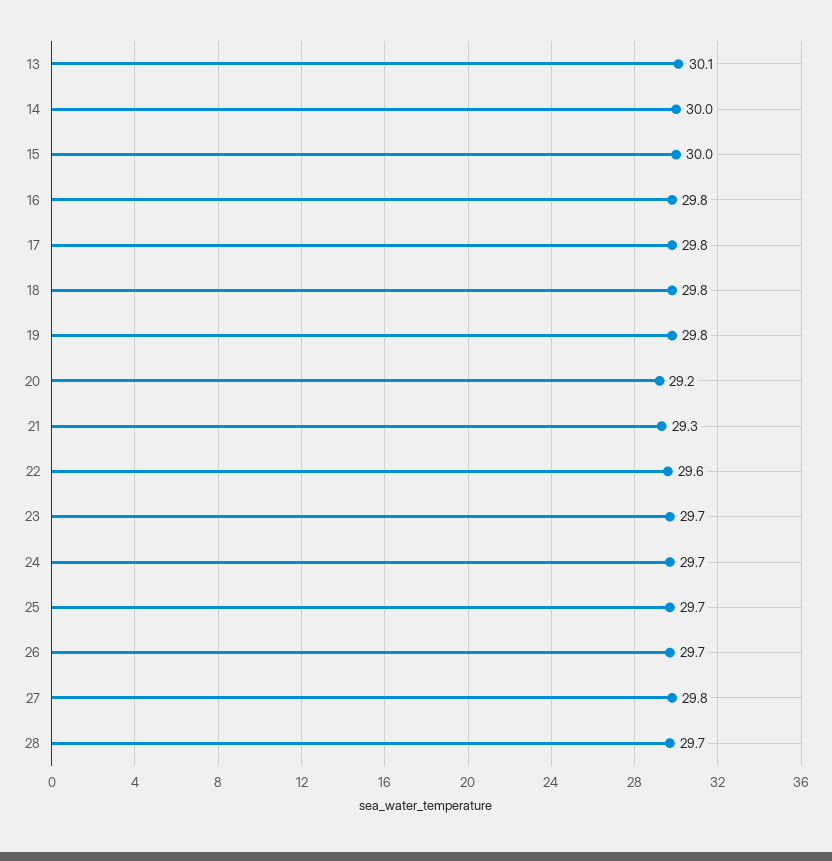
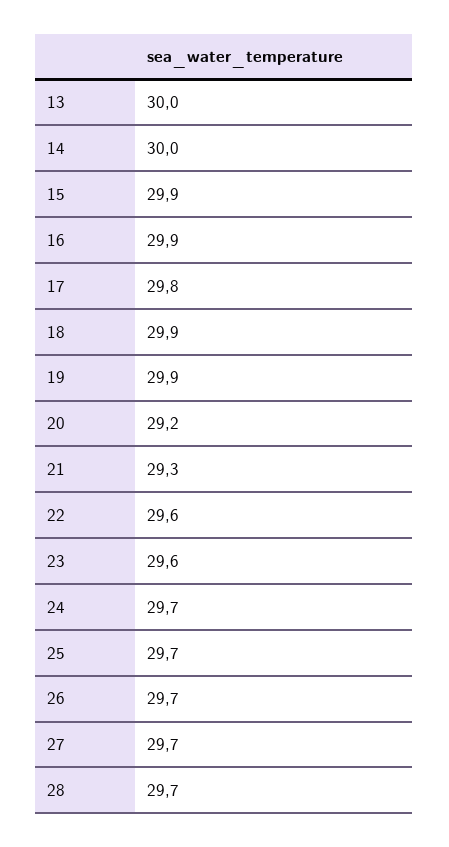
  {
-   "13": 30.1,
+   "13": 30,
    "14": 30,
-   "15": 30,
+   "15": 29.9,
-   "16": 29.8,
+   "16": 29.9,
    "17": 29.8,
-   "18": 29.8,
+   "18": 29.9,
-   "19": 29.8,
+   "19": 29.9,
    "20": 29.2,
    "21": 29.3,
    "22": 29.6,
-   "23": 29.7,
+   "23": 29.6,
    "24": 29.7,
    "25": 29.7,
    "26": 29.7,
-   "27": 29.8,
+   "27": 29.7,
    "28": 29.7
  }

